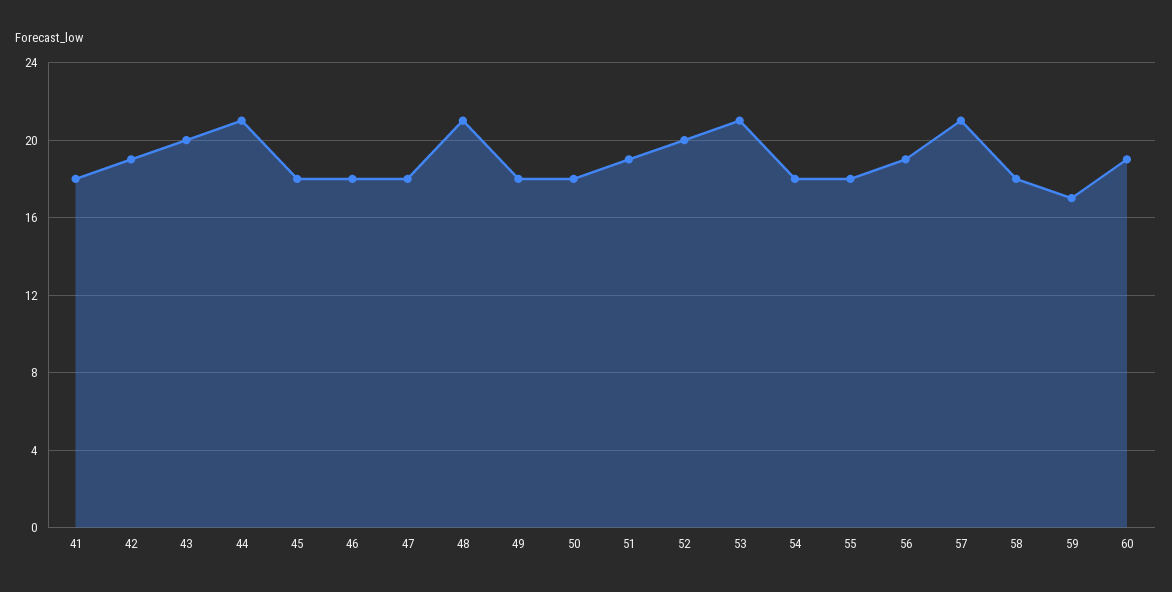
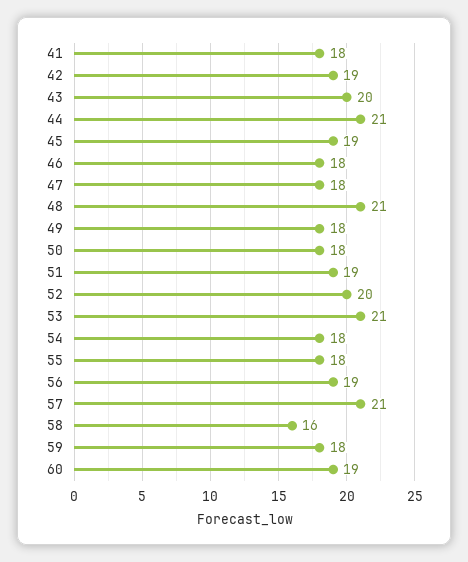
  {
    "41": 18,
    "42": 19,
    "43": 20,
    "44": 21,
-   "45": 18,
+   "45": 19,
    "46": 18,
    "47": 18,
    "48": 21,
    "49": 18,
    "50": 18,
    "51": 19,
    "52": 20,
    "53": 21,
    "54": 18,
    "55": 18,
    "56": 19,
    "57": 21,
-   "58": 18,
+   "58": 16,
-   "59": 17,
+   "59": 18,
    "60": 19
  }

